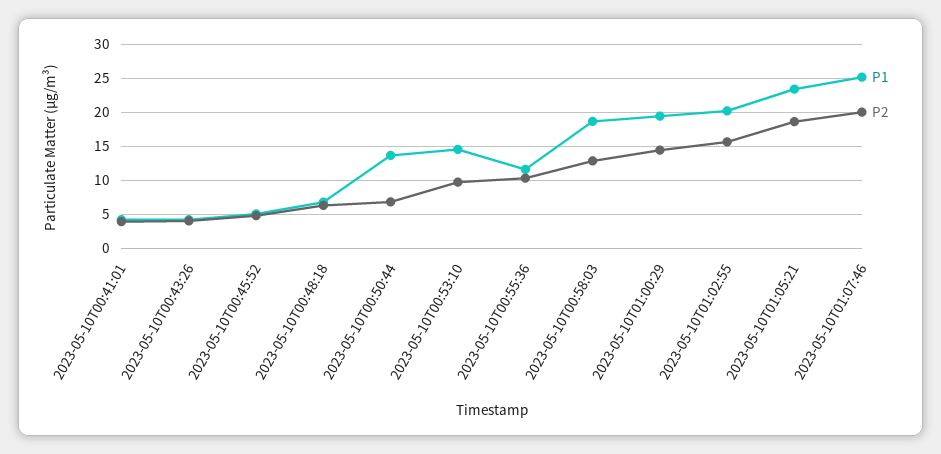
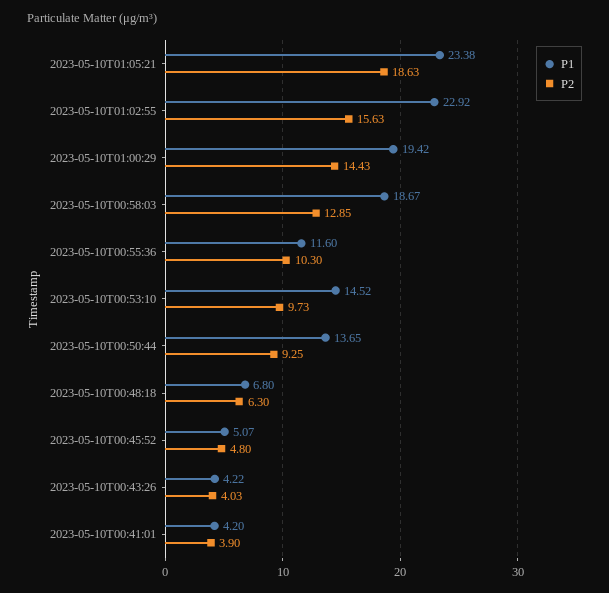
  {
    "P1": {
      "2023-05-10T00:41:01": 4.2,
      "2023-05-10T00:43:26": 4.22,
      "2023-05-10T00:45:52": 5.07,
      "2023-05-10T00:48:18": 6.8,
      "2023-05-10T00:50:44": 13.65,
      "2023-05-10T00:53:10": 14.52,
      "2023-05-10T00:55:36": 11.6,
      "2023-05-10T00:58:03": 18.67,
      "2023-05-10T01:00:29": 19.42,
-     "2023-05-10T01:02:55": 20,
+     "2023-05-10T01:02:55": 22.92,
-     "2023-05-10T01:05:21": 23.38,
+     "2023-05-10T01:05:21": 23.38
-     "2023-05-10T01:07:46": 25
    },
    "P2": {
      "2023-05-10T00:41:01": 3.9,
      "2023-05-10T00:43:26": 4.03,
      "2023-05-10T00:45:52": 4.8,
      "2023-05-10T00:48:18": 6.3,
-     "2023-05-10T00:50:44": 7,
+     "2023-05-10T00:50:44": 9.25,
      "2023-05-10T00:53:10": 9.73,
      "2023-05-10T00:55:36": 10.3,
      "2023-05-10T00:58:03": 12.85,
      "2023-05-10T01:00:29": 14.43,
      "2023-05-10T01:02:55": 15.63,
-     "2023-05-10T01:05:21": 18.63,
+     "2023-05-10T01:05:21": 18.63
-     "2023-05-10T01:07:46": 20
    }
  }

